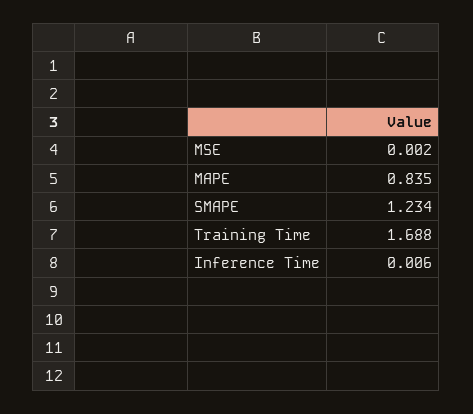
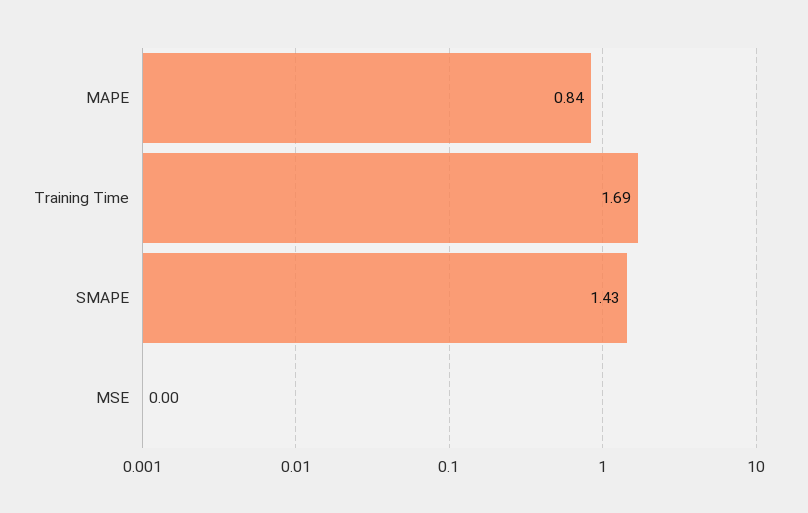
  {
    "MSE": 0.002,
    "MAPE": 0.835,
-   "SMAPE": 1.234,
+   "SMAPE": 1.43,
-   "Training Time": 1.688,
+   "Training Time": 1.688
-   "Inference Time": 0.006
  }

